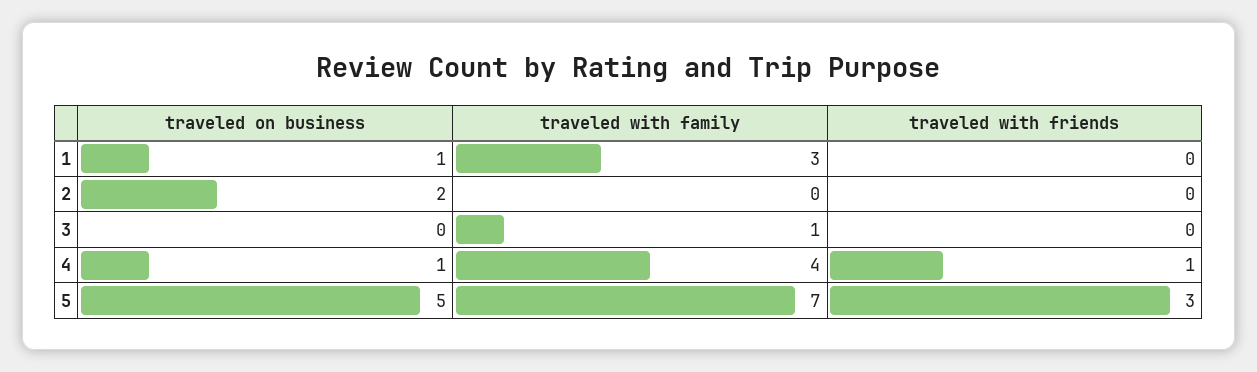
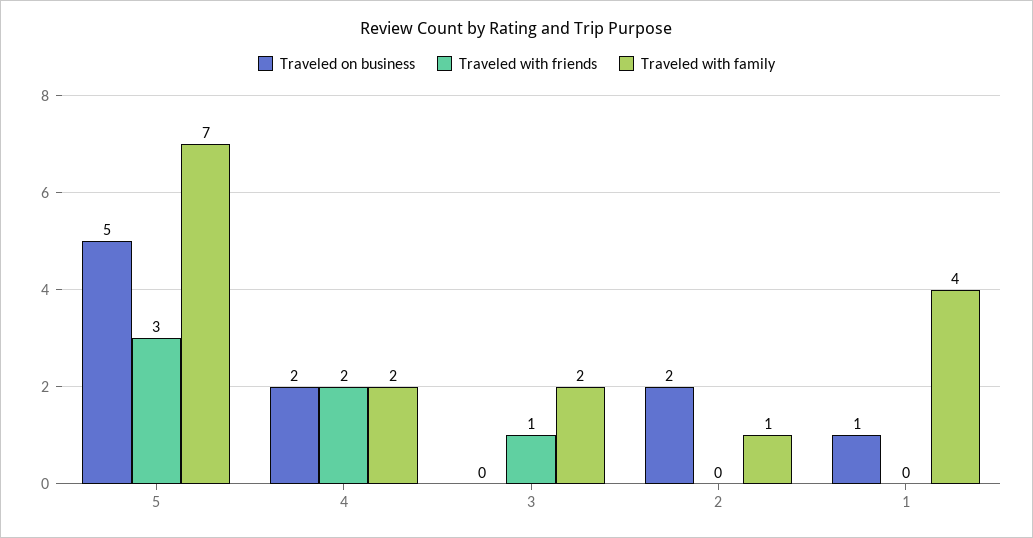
  {
    "traveled on business": {
      "1": 1,
      "2": 2,
      "3": 0,
-     "4": 1,
+     "4": 2,
      "5": 5
    },
    "traveled with family": {
-     "1": 3,
+     "1": 4,
-     "2": 0,
+     "2": 1,
-     "3": 1,
+     "3": 2,
-     "4": 4,
+     "4": 2,
      "5": 7
    },
    "traveled with friends": {
      "1": 0,
      "2": 0,
-     "3": 0,
+     "3": 1,
-     "4": 1,
+     "4": 2,
      "5": 3
    }
  }

